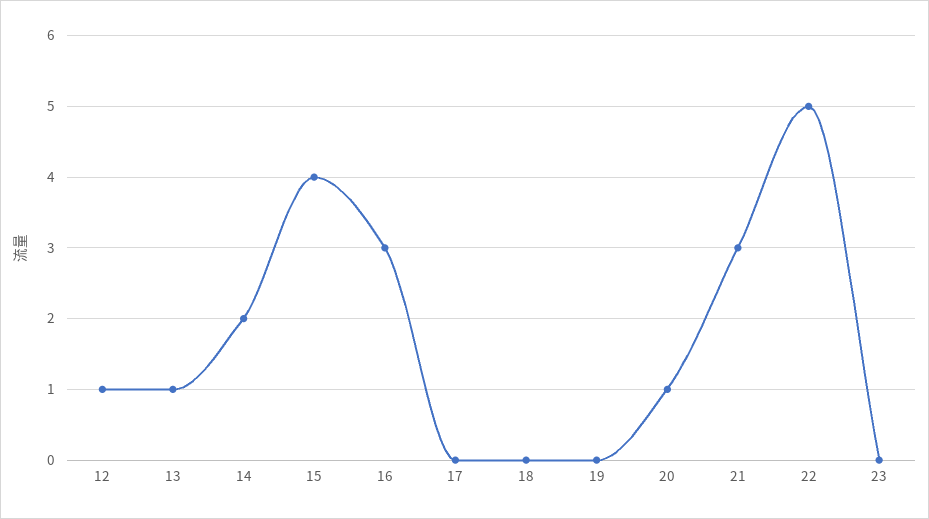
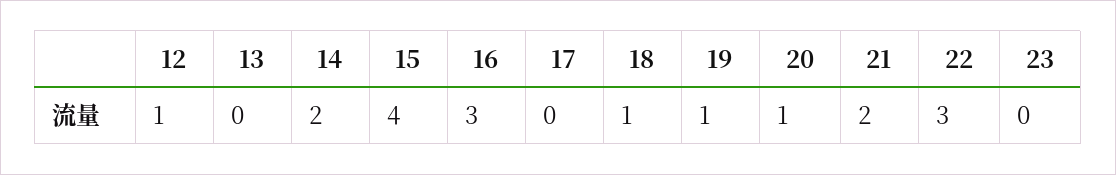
  {
    "12": 1,
-   "13": 1,
+   "13": 0,
    "14": 2,
    "15": 4,
    "16": 3,
    "17": 0,
-   "18": 0,
+   "18": 1,
-   "19": 0,
+   "19": 1,
    "20": 1,
-   "21": 3,
+   "21": 2,
-   "22": 5,
+   "22": 3,
    "23": 0
  }

